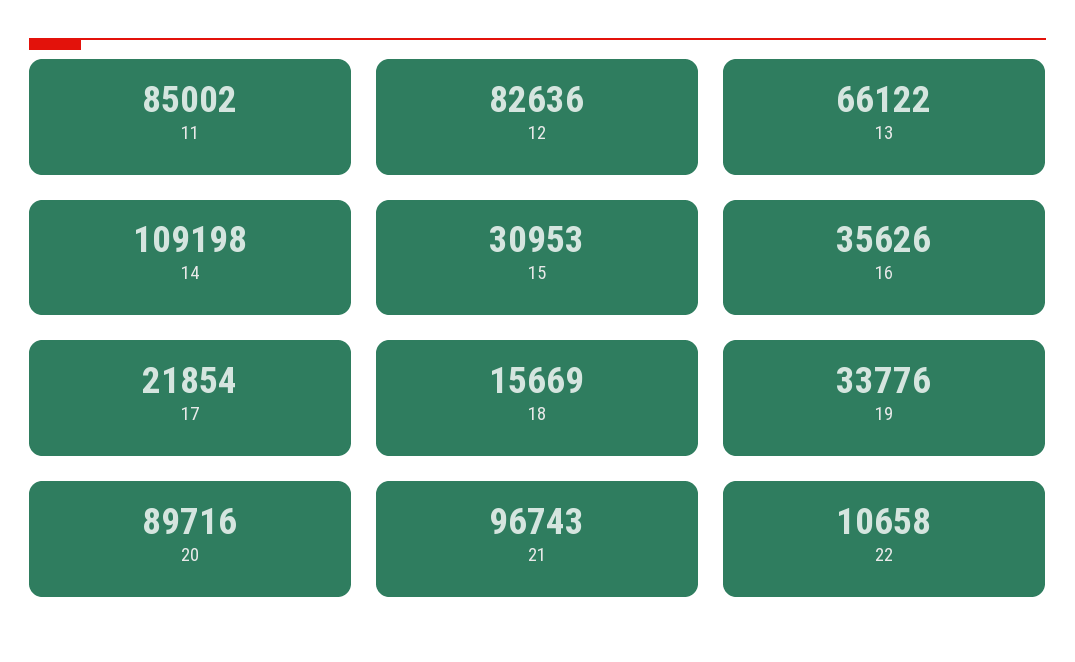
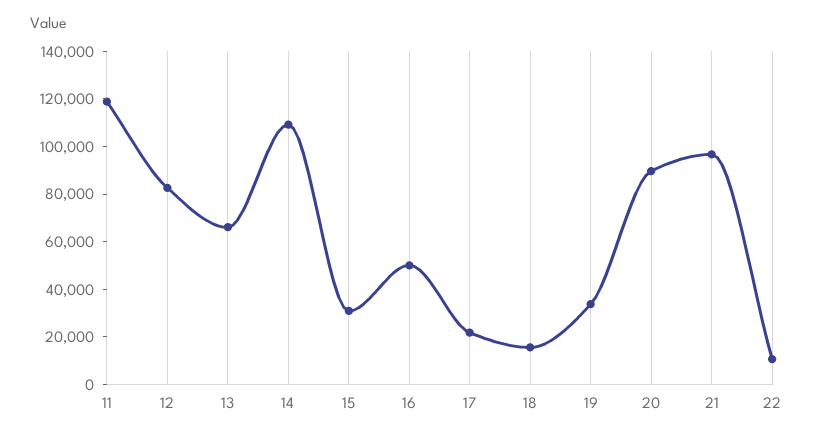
  {
-   "11": 85002,
+   "11": 120000,
    "12": 82636,
    "13": 66122,
    "14": 109198,
    "15": 30953,
-   "16": 35626,
+   "16": 50000,
    "17": 21854,
    "18": 15669,
    "19": 33776,
    "20": 89716,
    "21": 96743,
    "22": 10658
  }

